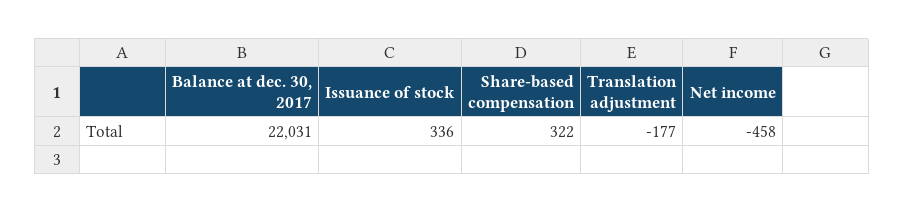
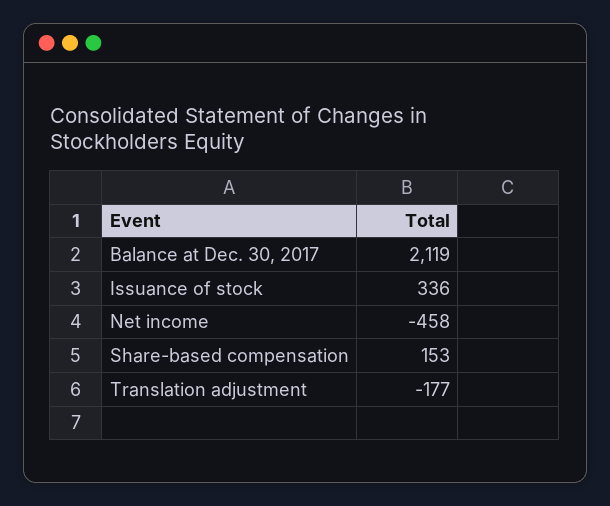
  {
-   "Balance at dec. 30, 2017": 22031,
+   "Balance at dec. 30, 2017": 2119,
    "Issuance of stock": 336,
-   "Share-based compensation": 322,
+   "Share-based compensation": 153,
    "Translation adjustment": -177,
    "Net income": -458
  }

